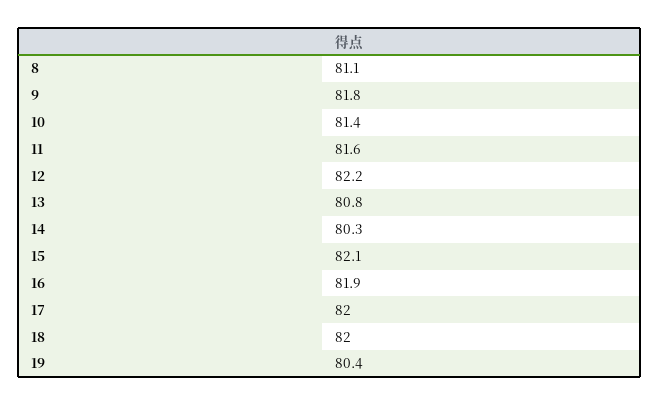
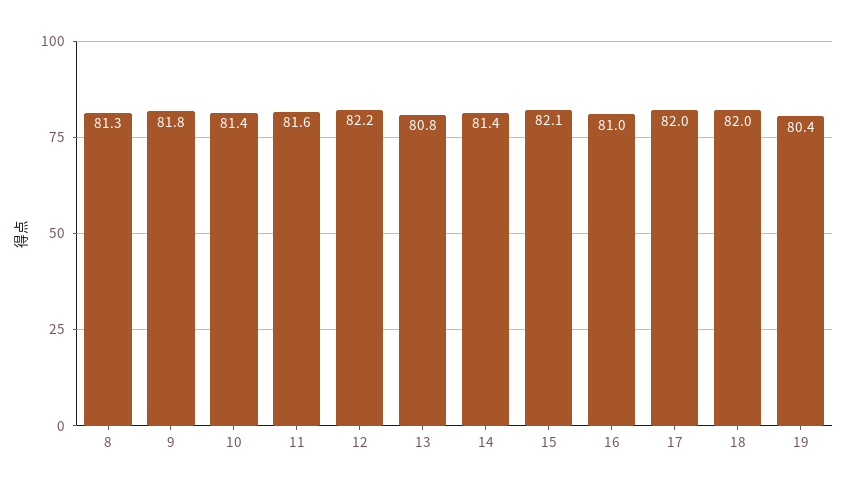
  {
-   "8": 81.1,
+   "8": 81.3,
    "9": 81.8,
    "10": 81.4,
    "11": 81.6,
    "12": 82.2,
    "13": 80.8,
-   "14": 80.3,
+   "14": 81.4,
    "15": 82.1,
-   "16": 81.9,
+   "16": 81,
    "17": 82,
    "18": 82,
    "19": 80.4
  }

